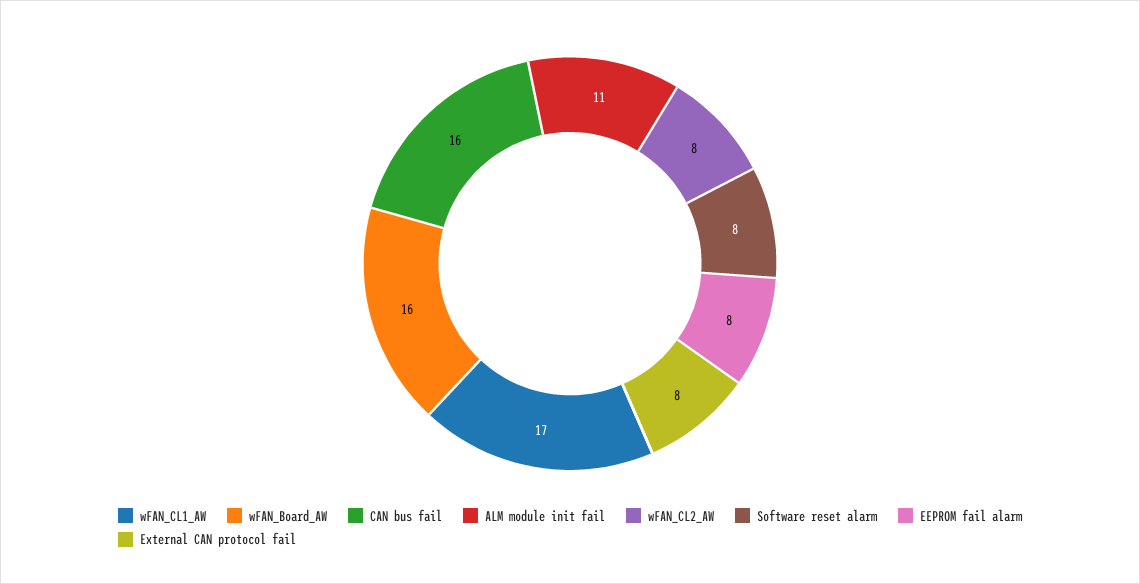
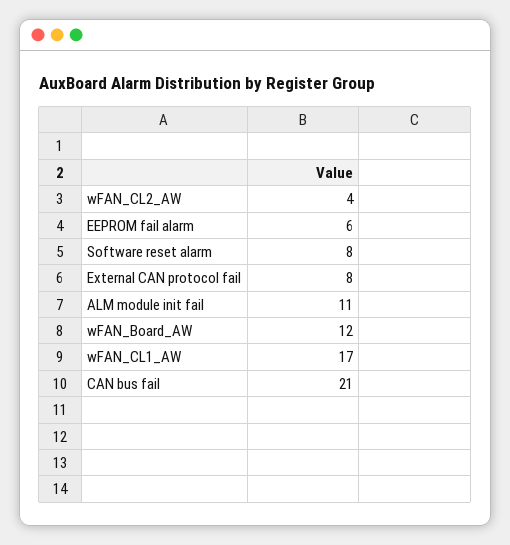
  {
    "wFAN_CL1_AW": 17,
-   "wFAN_Board_AW": 16,
+   "wFAN_Board_AW": 12,
-   "CAN bus fail": 16,
+   "CAN bus fail": 21,
    "ALM module init fail": 11,
-   "wFAN_CL2_AW": 8,
+   "wFAN_CL2_AW": 4,
    "Software reset alarm": 8,
-   "EEPROM fail alarm": 8,
+   "EEPROM fail alarm": 6,
    "External CAN protocol fail": 8
  }

